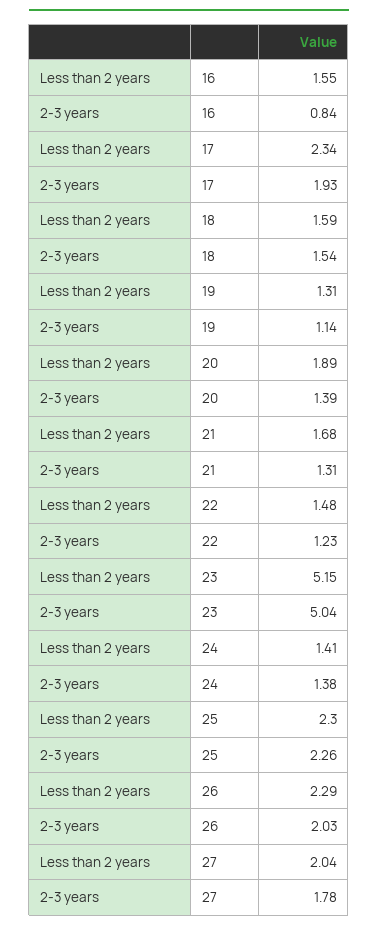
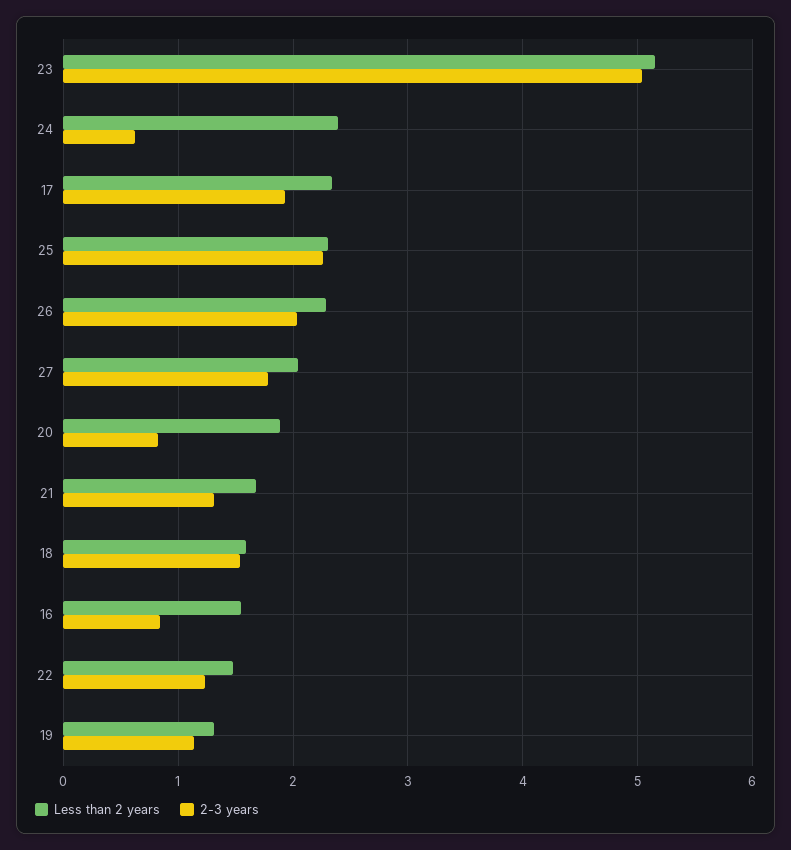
  {
    "Less than 2 years": {
      "16": 1.55,
      "17": 2.34,
      "18": 1.59,
      "19": 1.31,
      "20": 1.89,
      "21": 1.68,
      "22": 1.48,
      "23": 5.15,
-     "24": 1.41,
+     "24": 2.4,
      "25": 2.3,
      "26": 2.29,
      "27": 2.04
    },
    "2-3 years": {
      "16": 0.84,
      "17": 1.93,
      "18": 1.54,
      "19": 1.14,
-     "20": 1.39,
+     "20": 0.8,
      "21": 1.31,
      "22": 1.23,
      "23": 5.04,
-     "24": 1.38,
+     "24": 0.6,
      "25": 2.26,
      "26": 2.03,
      "27": 1.78
    }
  }

